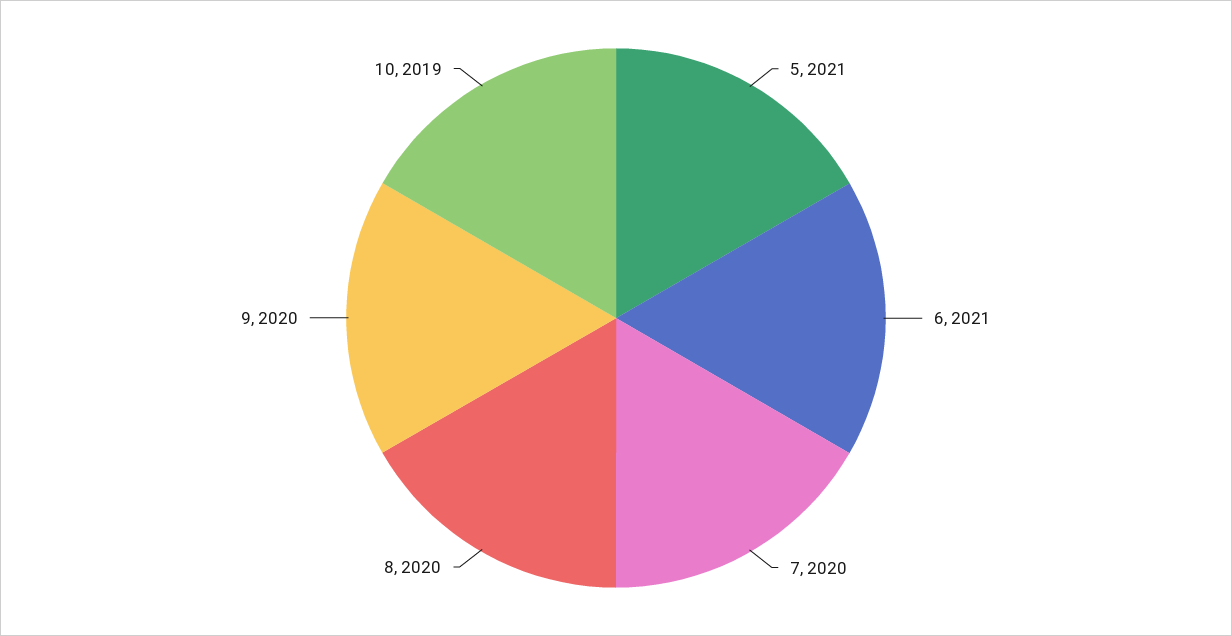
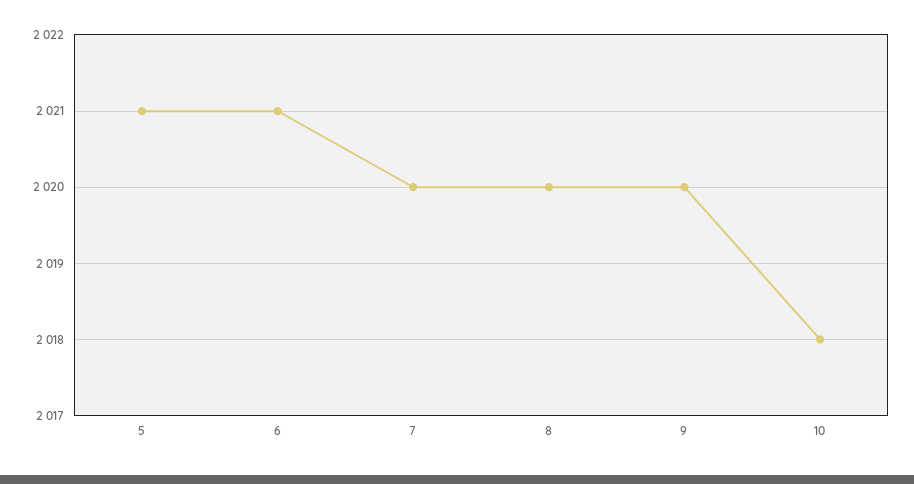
  {
    "5": 2021,
    "6": 2021,
    "7": 2020,
    "8": 2020,
    "9": 2020,
-   "10": 2019
+   "10": 2018
  }

